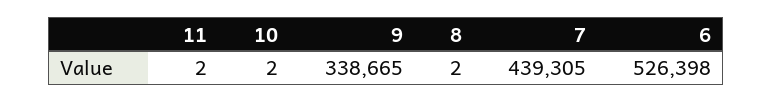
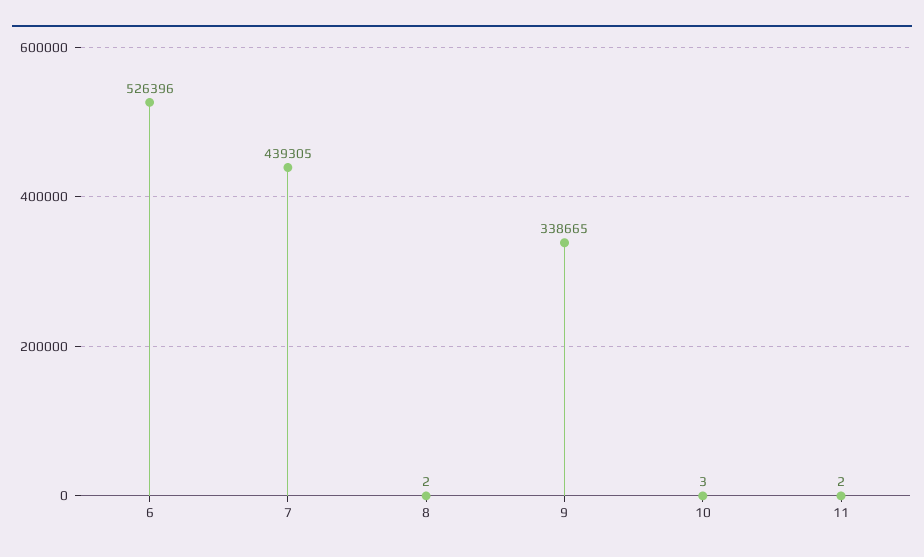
  {
    "11": 2,
-   "10": 2,
+   "10": 3,
    "9": 338665,
    "8": 2,
    "7": 439305,
-   "6": 526398
+   "6": 526396
  }

